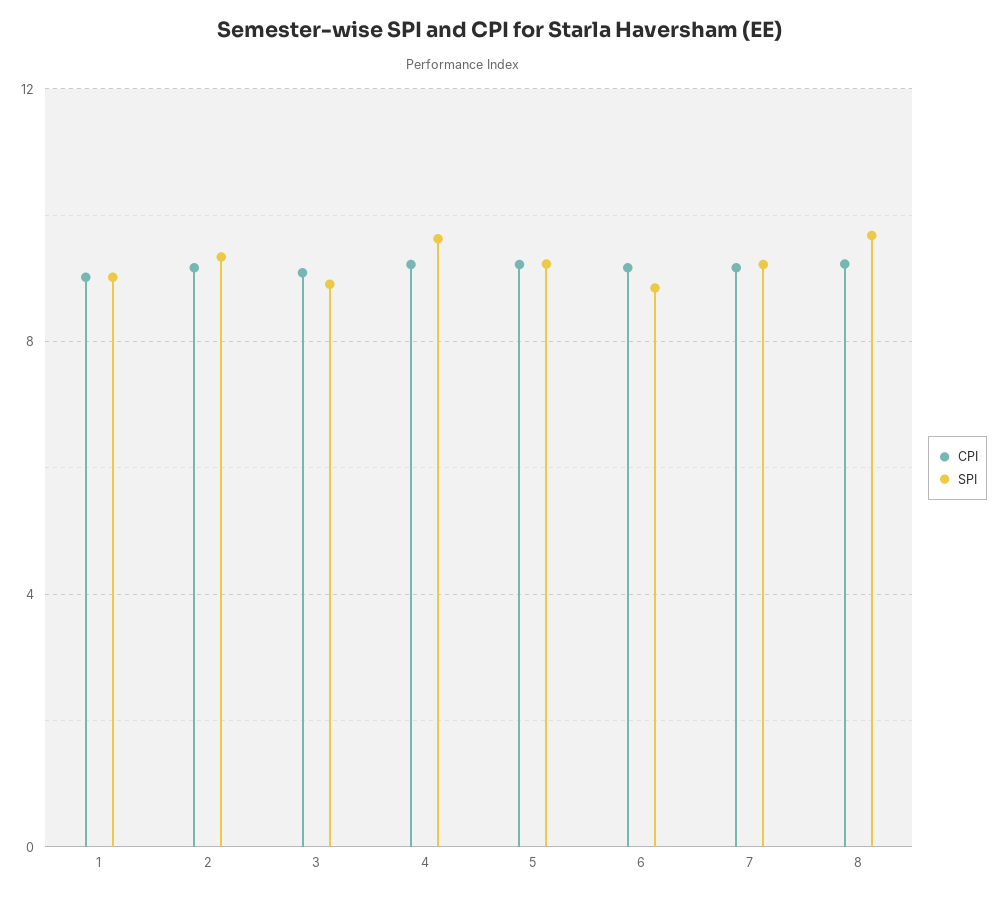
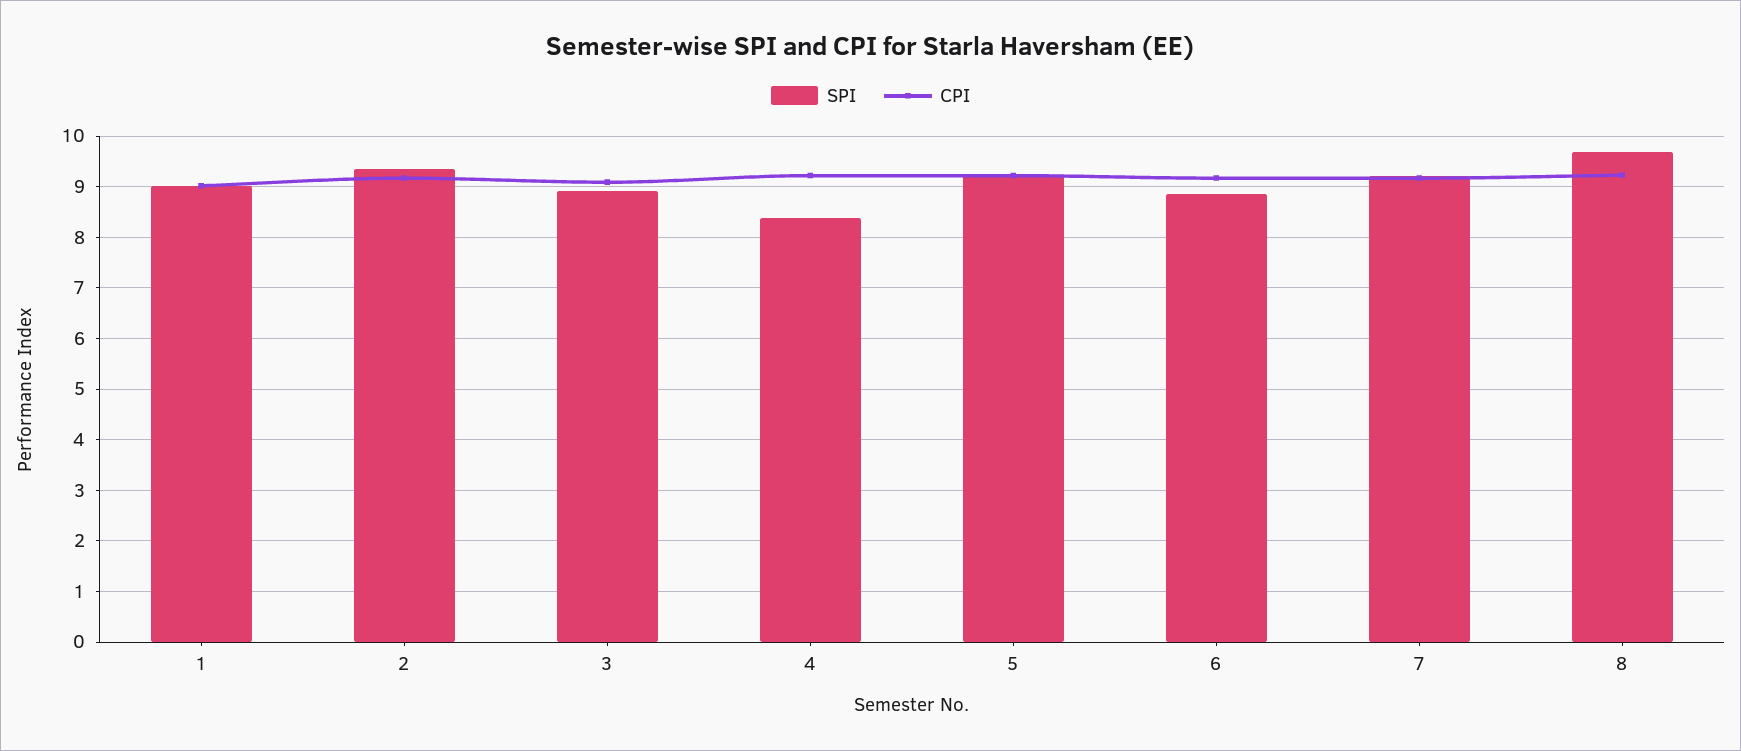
  {
    "CPI": {
      "1": 9,
      "2": 9.2,
      "3": 9,
      "4": 9.2,
      "5": 9.2,
      "6": 9.2,
      "7": 9.2,
      "8": 9.2
    },
    "SPI": {
      "1": 9,
      "2": 9.4,
      "3": 9,
-     "4": 9.5,
+     "4": 8.4,
      "5": 9.2,
      "6": 8.8,
      "7": 9.2,
      "8": 9.6
    }
  }

